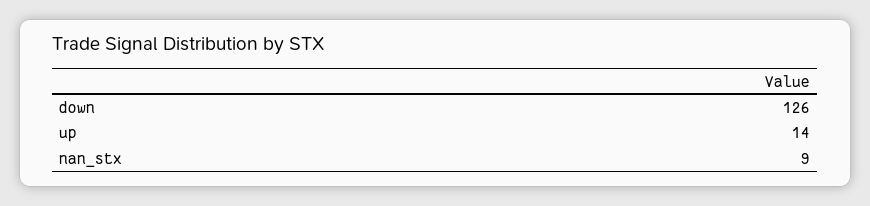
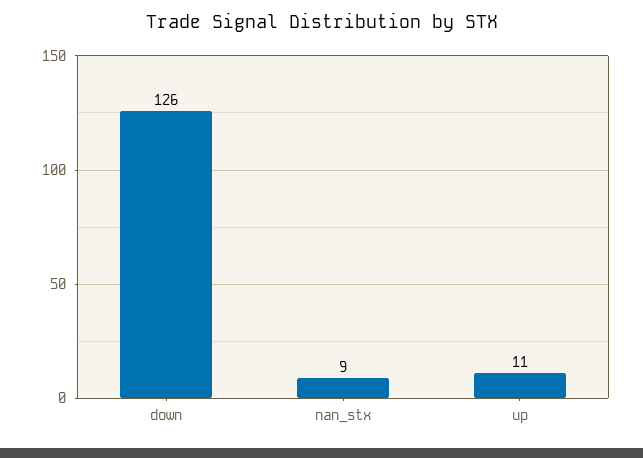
  {
    "down": 126,
-   "up": 14,
+   "up": 11,
    "nan_stx": 9
  }

